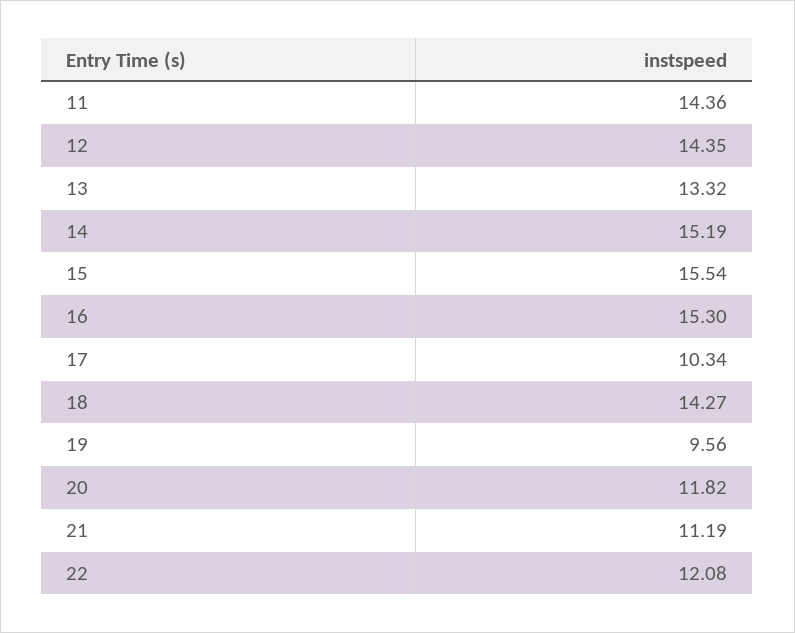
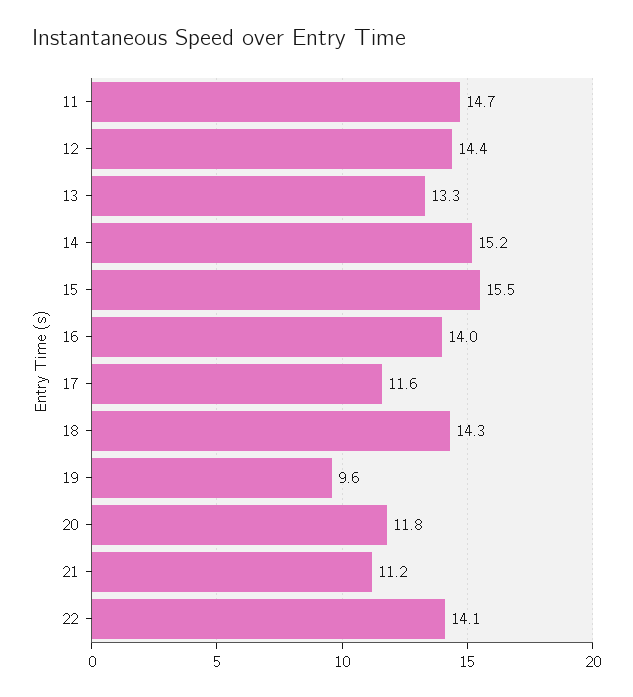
  {
-   "11": 14.36,
+   "11": 14.7,
    "12": 14.35,
    "13": 13.32,
    "14": 15.19,
    "15": 15.54,
-   "16": 15.3,
+   "16": 14,
-   "17": 10.34,
+   "17": 11.6,
    "18": 14.27,
    "19": 9.56,
    "20": 11.82,
    "21": 11.19,
-   "22": 12.08
+   "22": 14.1
  }

